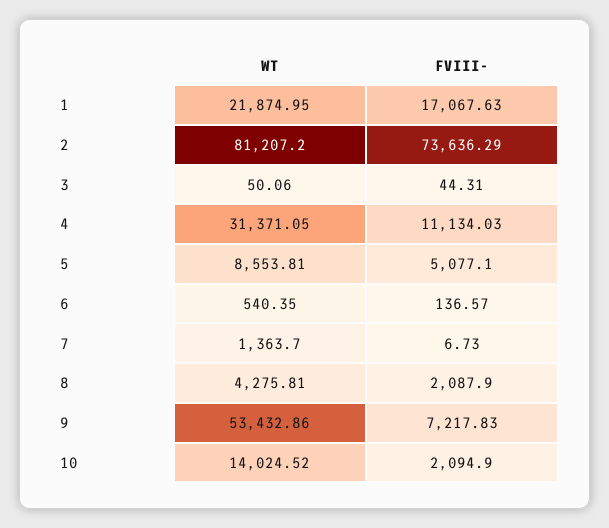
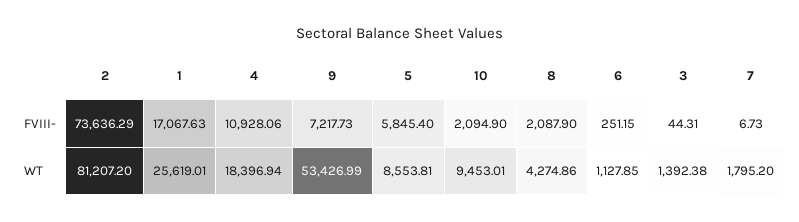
  {
    "WT": {
-     "1": 21874.95,
+     "1": 25619.01,
      "2": 81207.2,
-     "3": 50.06,
+     "3": 1392.38,
-     "4": 31371.05,
+     "4": 18396.94,
      "5": 8553.81,
-     "6": 540.35,
+     "6": 1127.85,
-     "7": 1363.7,
+     "7": 1795.2,
-     "8": 4275.81,
+     "8": 4274.86,
-     "9": 53432.86,
+     "9": 53426.99,
-     "10": 14024.52
+     "10": 9453.01
    },
    "FVIII-": {
      "1": 17067.63,
      "2": 73636.29,
      "3": 44.31,
-     "4": 11134.03,
+     "4": 10928.06,
-     "5": 5077.1,
+     "5": 5845.4,
-     "6": 136.57,
+     "6": 251.15,
      "7": 6.73,
      "8": 2087.9,
-     "9": 7217.83,
+     "9": 7217.73,
      "10": 2094.9
    }
  }

